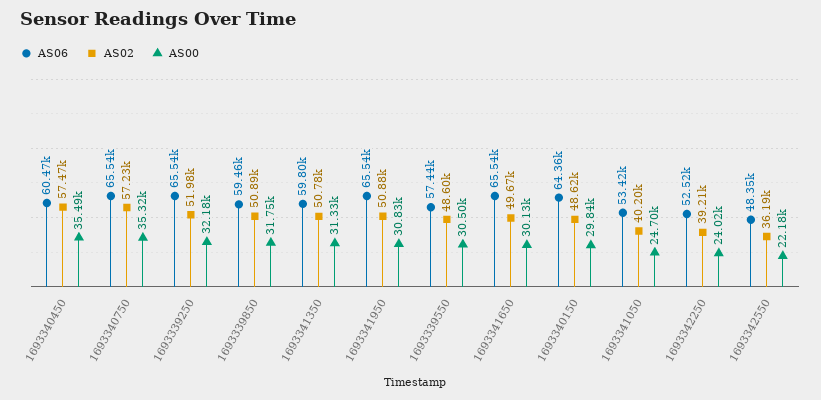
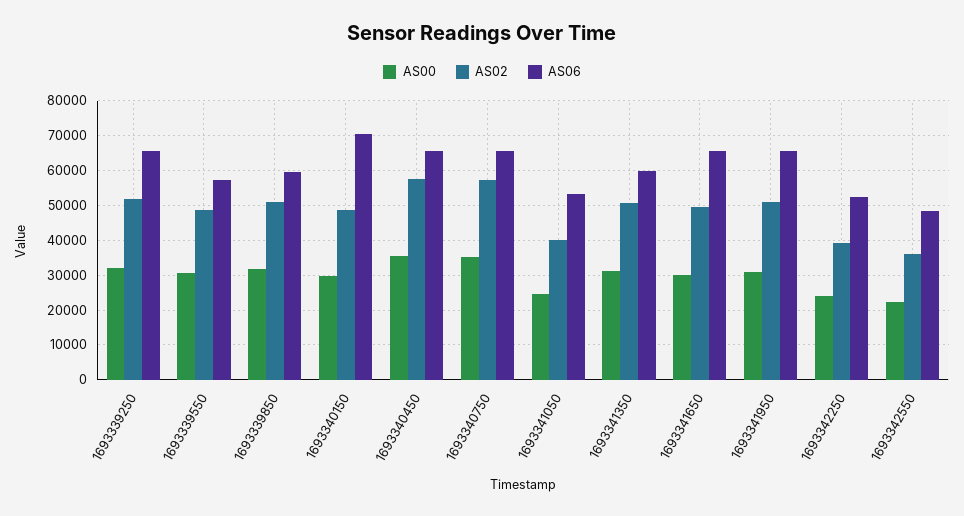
  {
    "AS06": {
-     "1693340450": 60470,
+     "1693340450": 66000,
      "1693340750": 65540,
      "1693339250": 65540,
      "1693339850": 59460,
      "1693341350": 59800,
      "1693341950": 65540,
      "1693339550": 57440,
      "1693341650": 65540,
-     "1693340150": 64360,
+     "1693340150": 70000,
      "1693341050": 53420,
      "1693342250": 52520,
      "1693342550": 48350
    },
    "AS02": {
      "1693340450": 57470,
      "1693340750": 57230,
      "1693339250": 51980,
      "1693339850": 50890,
      "1693341350": 50780,
      "1693341950": 50880,
      "1693339550": 48600,
      "1693341650": 49670,
      "1693340150": 48620,
      "1693341050": 40200,
      "1693342250": 39210,
      "1693342550": 36190
    },
    "AS00": {
      "1693340450": 35490,
      "1693340750": 35320,
      "1693339250": 32180,
      "1693339850": 31750,
      "1693341350": 31330,
      "1693341950": 30830,
      "1693339550": 30500,
      "1693341650": 30130,
      "1693340150": 29840,
      "1693341050": 24700,
      "1693342250": 24020,
      "1693342550": 22180
    }
  }

